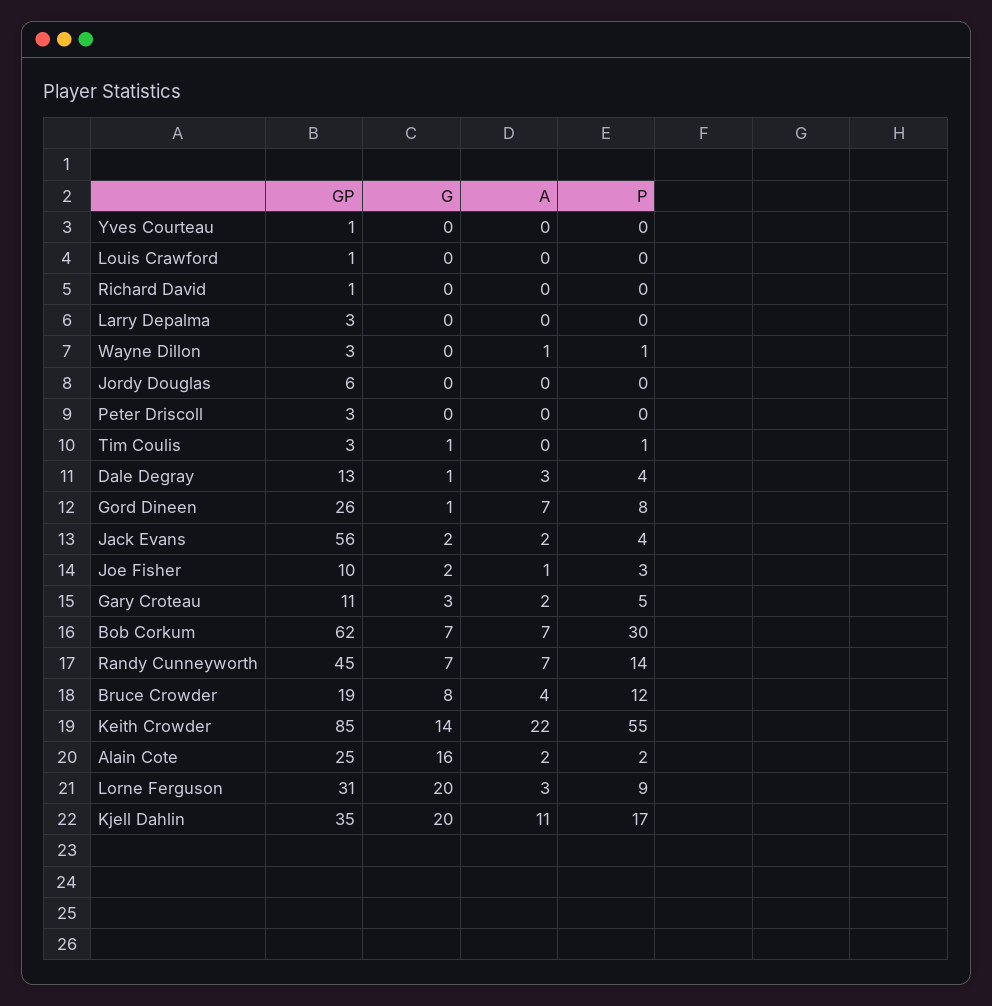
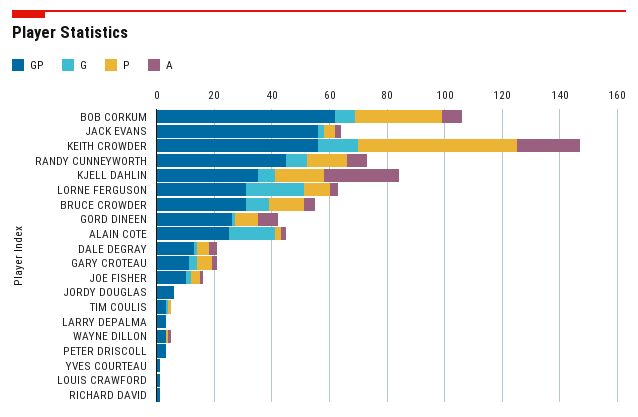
  {
    "GP": {
      "Yves Courteau": 1,
      "Louis Crawford": 1,
      "Richard David": 1,
      "Larry Depalma": 3,
      "Wayne Dillon": 3,
      "Jordy Douglas": 6,
      "Peter Driscoll": 3,
      "Tim Coulis": 3,
      "Dale Degray": 13,
      "Gord Dineen": 26,
      "Jack Evans": 56,
      "Joe Fisher": 10,
      "Gary Croteau": 11,
      "Bob Corkum": 62,
      "Randy Cunneyworth": 45,
-     "Bruce Crowder": 19,
+     "Bruce Crowder": 30,
-     "Keith Crowder": 85,
+     "Keith Crowder": 55,
      "Alain Cote": 25,
      "Lorne Ferguson": 31,
      "Kjell Dahlin": 35
    },
    "G": {
      "Yves Courteau": 0,
      "Louis Crawford": 0,
      "Richard David": 0,
      "Larry Depalma": 0,
      "Wayne Dillon": 0,
      "Jordy Douglas": 0,
      "Peter Driscoll": 0,
      "Tim Coulis": 1,
      "Dale Degray": 1,
      "Gord Dineen": 1,
      "Jack Evans": 2,
      "Joe Fisher": 2,
      "Gary Croteau": 3,
      "Bob Corkum": 7,
      "Randy Cunneyworth": 7,
      "Bruce Crowder": 8,
      "Keith Crowder": 14,
      "Alain Cote": 16,
      "Lorne Ferguson": 20,
-     "Kjell Dahlin": 20
+     "Kjell Dahlin": 5
    },
    "A": {
      "Yves Courteau": 0,
      "Louis Crawford": 0,
      "Richard David": 0,
      "Larry Depalma": 0,
      "Wayne Dillon": 1,
      "Jordy Douglas": 0,
      "Peter Driscoll": 0,
      "Tim Coulis": 0,
      "Dale Degray": 3,
      "Gord Dineen": 7,
      "Jack Evans": 2,
      "Joe Fisher": 1,
      "Gary Croteau": 2,
      "Bob Corkum": 7,
      "Randy Cunneyworth": 7,
      "Bruce Crowder": 4,
      "Keith Crowder": 22,
      "Alain Cote": 2,
      "Lorne Ferguson": 3,
-     "Kjell Dahlin": 11
+     "Kjell Dahlin": 25
    },
    "P": {
      "Yves Courteau": 0,
      "Louis Crawford": 0,
      "Richard David": 0,
      "Larry Depalma": 0,
      "Wayne Dillon": 1,
      "Jordy Douglas": 0,
      "Peter Driscoll": 0,
      "Tim Coulis": 1,
      "Dale Degray": 4,
      "Gord Dineen": 8,
      "Jack Evans": 4,
      "Joe Fisher": 3,
      "Gary Croteau": 5,
      "Bob Corkum": 30,
      "Randy Cunneyworth": 14,
      "Bruce Crowder": 12,
      "Keith Crowder": 55,
      "Alain Cote": 2,
      "Lorne Ferguson": 9,
      "Kjell Dahlin": 17
    }
  }

